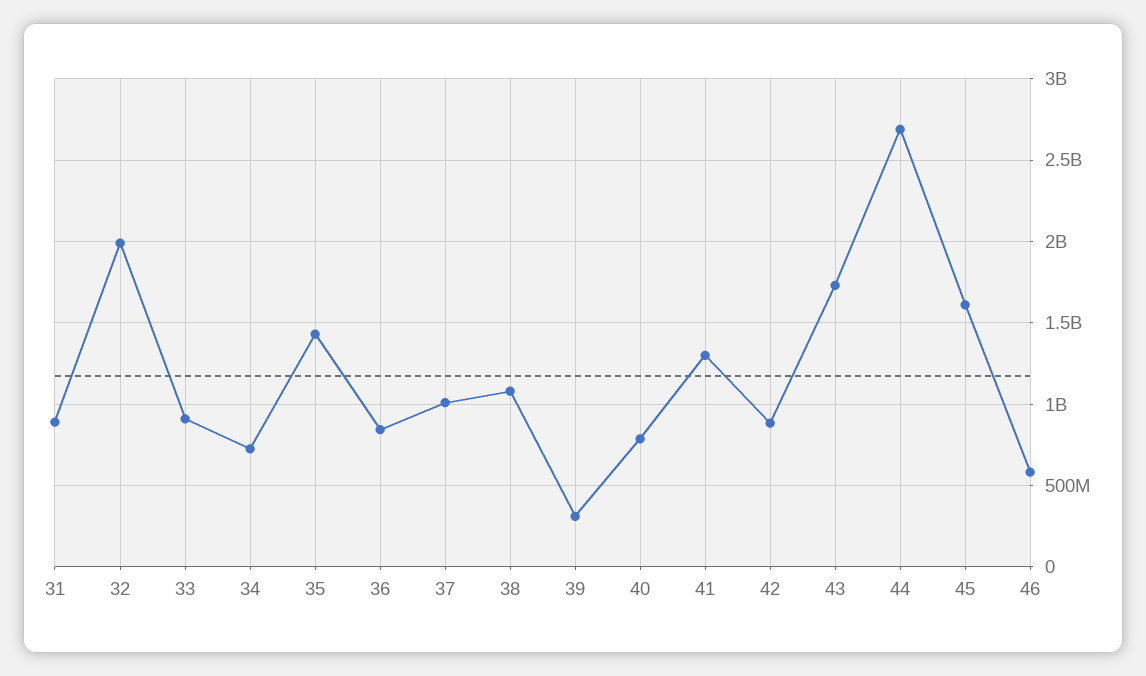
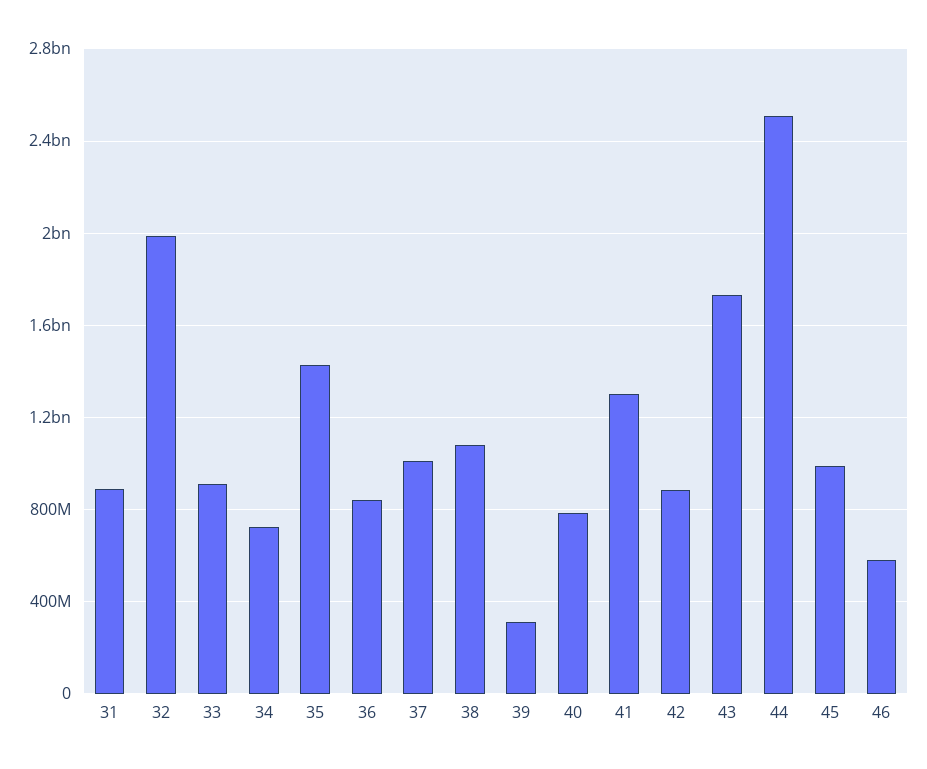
  {
    "31": 900000000,
    "32": 2000000000,
    "33": 900000000,
    "34": 750000000,
    "35": 1450000000,
    "36": 850000000,
    "37": 1000000000,
    "38": 1100000000,
    "39": 300000000,
    "40": 800000000,
    "41": 1300000000,
    "42": 900000000,
    "43": 1750000000,
-   "44": 2700000000,
+   "44": 2500000000,
-   "45": 1600000000,
+   "45": 1000000000,
    "46": 600000000
  }

